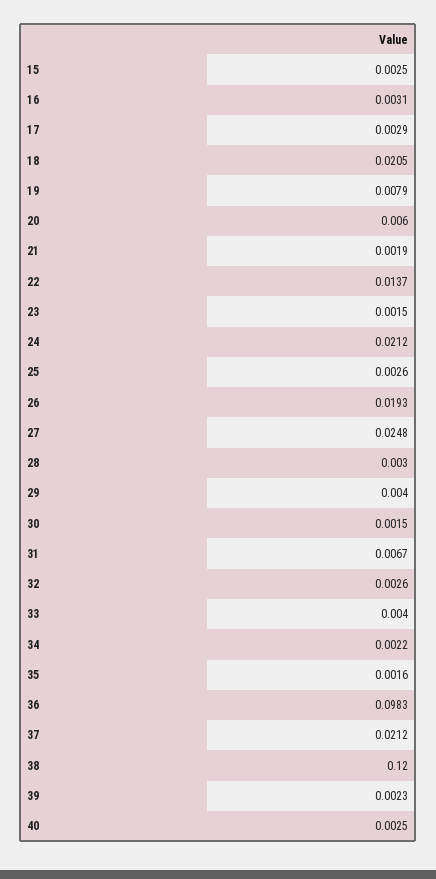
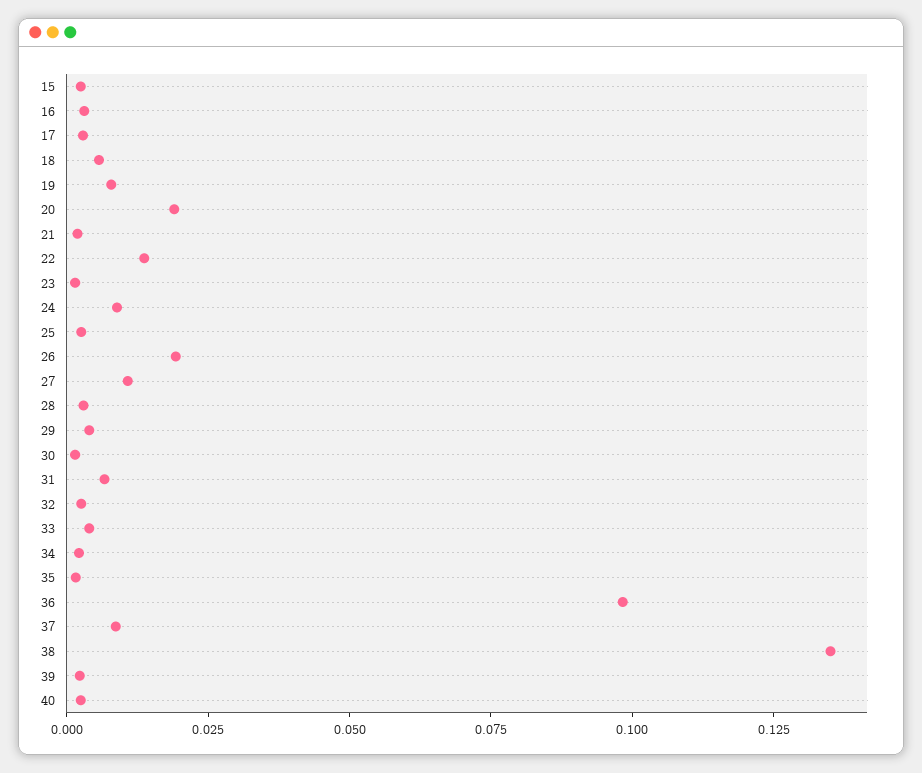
  {
    "15": 0.0025,
    "16": 0.0031,
    "17": 0.0029,
-   "18": 0.0205,
+   "18": 0.005,
    "19": 0.0079,
-   "20": 0.006,
+   "20": 0.02,
    "21": 0.0019,
    "22": 0.0137,
    "23": 0.0015,
-   "24": 0.0212,
+   "24": 0.01,
    "25": 0.0026,
    "26": 0.0193,
-   "27": 0.0248,
+   "27": 0.01,
    "28": 0.003,
    "29": 0.004,
    "30": 0.0015,
    "31": 0.0067,
    "32": 0.0026,
    "33": 0.004,
    "34": 0.0022,
    "35": 0.0016,
    "36": 0.0983,
-   "37": 0.0212,
+   "37": 0.01,
-   "38": 0.12,
+   "38": 0.135,
    "39": 0.0023,
    "40": 0.0025
  }

